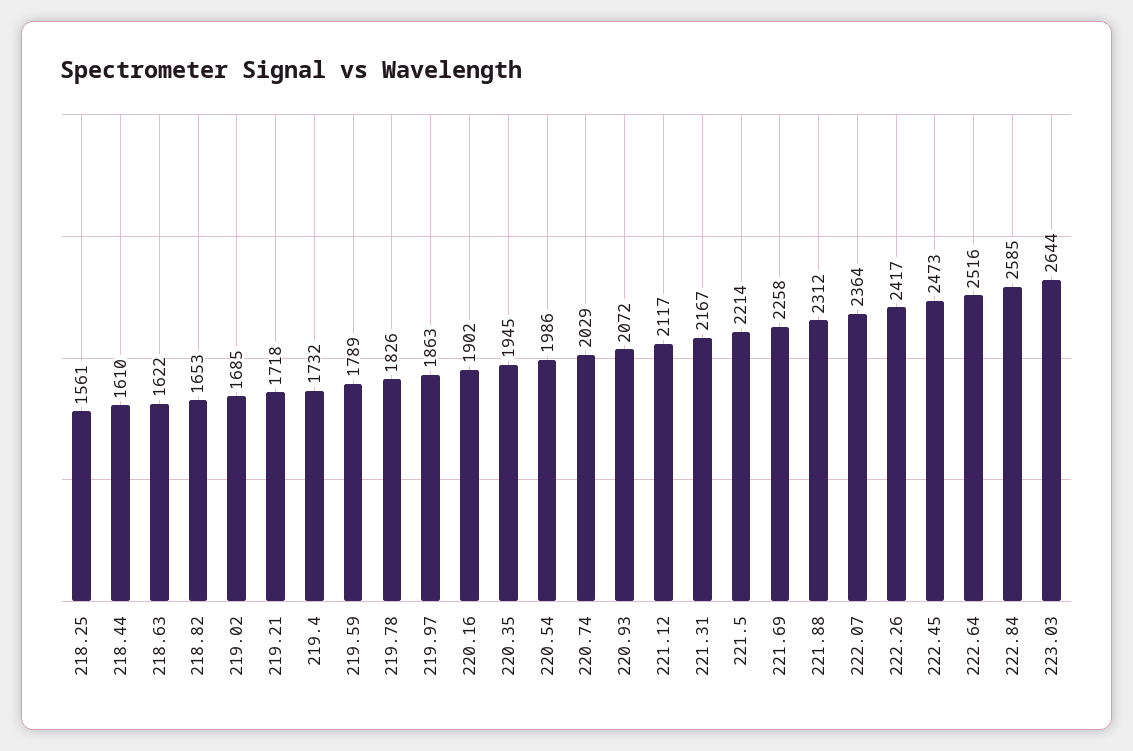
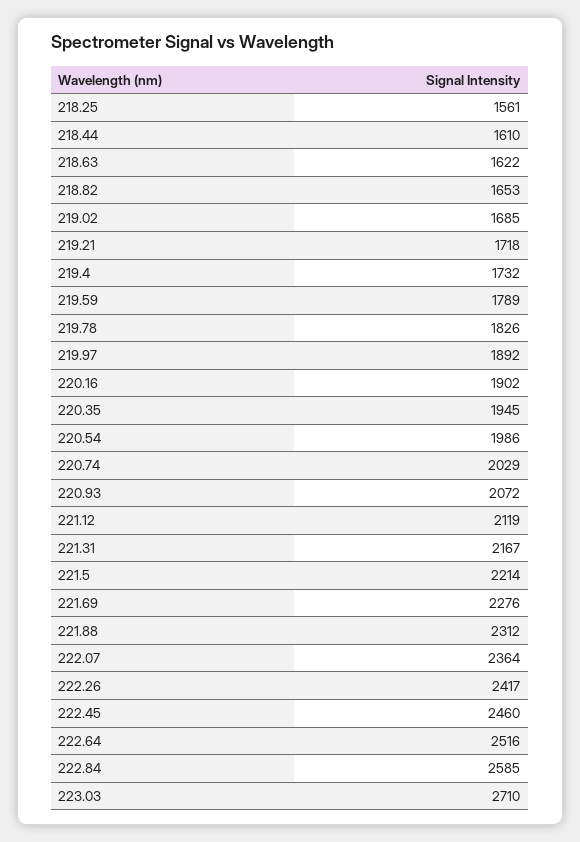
  {
    "218.25": 1561,
    "218.44": 1610,
    "218.63": 1622,
    "218.82": 1653,
    "219.02": 1685,
    "219.21": 1718,
    "219.4": 1732,
    "219.59": 1789,
    "219.78": 1826,
-   "219.97": 1863,
+   "219.97": 1892,
    "220.16": 1902,
    "220.35": 1945,
    "220.54": 1986,
    "220.74": 2029,
    "220.93": 2072,
-   "221.12": 2117,
+   "221.12": 2119,
    "221.31": 2167,
    "221.5": 2214,
-   "221.69": 2258,
+   "221.69": 2276,
    "221.88": 2312,
    "222.07": 2364,
    "222.26": 2417,
-   "222.45": 2473,
+   "222.45": 2460,
    "222.64": 2516,
    "222.84": 2585,
-   "223.03": 2644
+   "223.03": 2710
  }

